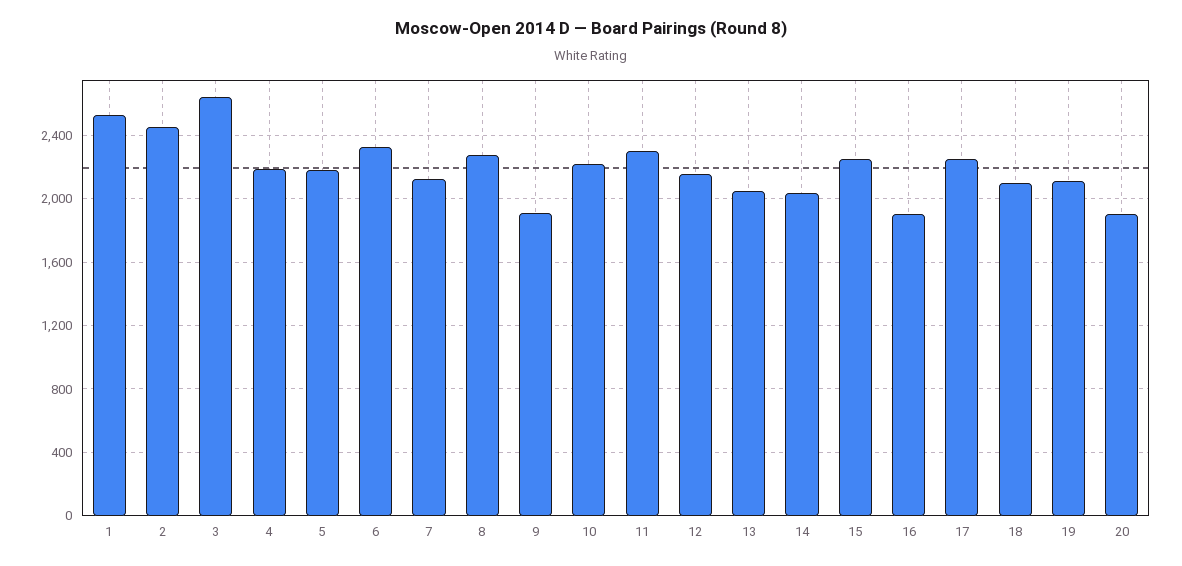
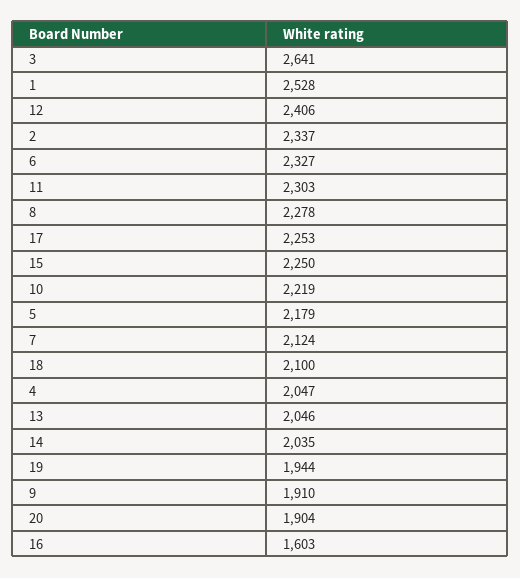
  {
    "1": 2528,
-   "2": 2450,
+   "2": 2337,
    "3": 2641,
-   "4": 2200,
+   "4": 2047,
    "5": 2179,
    "6": 2327,
    "7": 2124,
    "8": 2278,
    "9": 1910,
    "10": 2219,
    "11": 2303,
-   "12": 2150,
+   "12": 2406,
    "13": 2046,
    "14": 2035,
    "15": 2250,
-   "16": 1900,
+   "16": 1603,
    "17": 2253,
    "18": 2100,
-   "19": 2100,
+   "19": 1944,
    "20": 1904
  }

